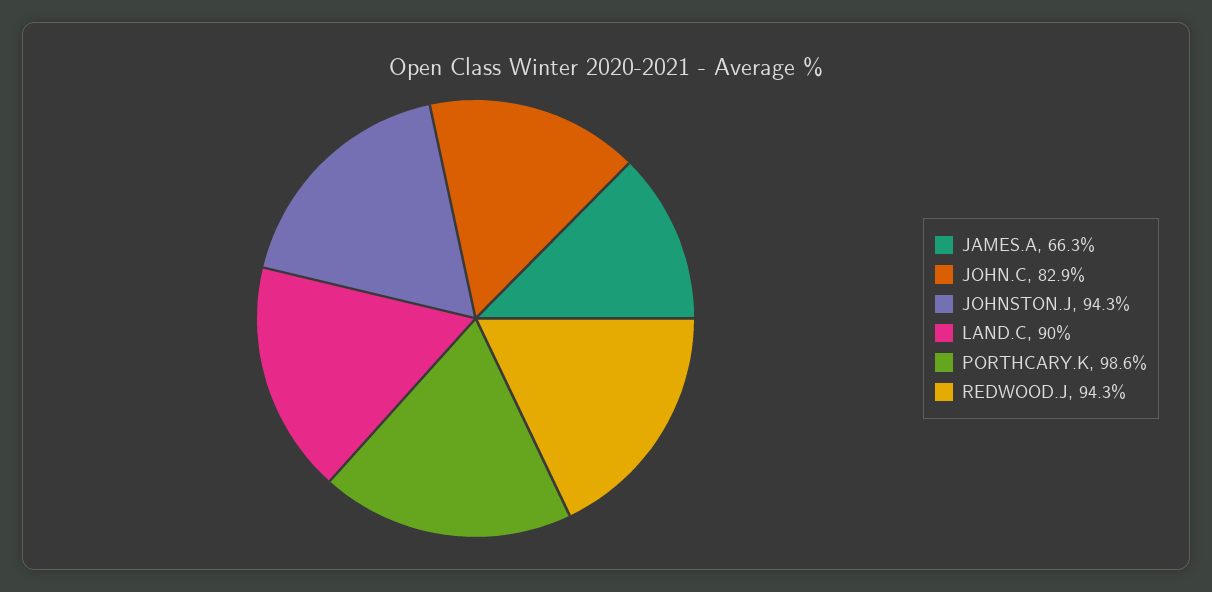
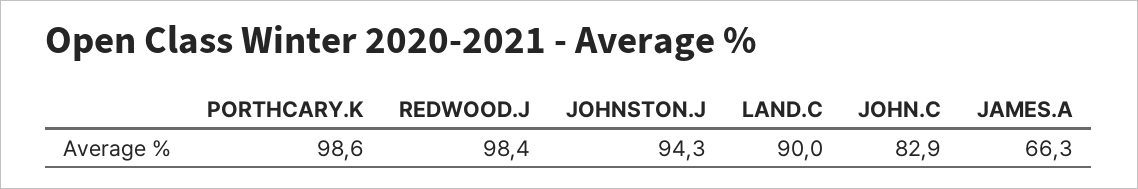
  {
    "JAMES.A": 66.3,
    "JOHN.C": 82.9,
    "JOHNSTON.J": 94.3,
    "LAND.C": 90,
    "PORTHCARY.K": 98.6,
-   "REDWOOD.J": 94.3
+   "REDWOOD.J": 98.4
  }

